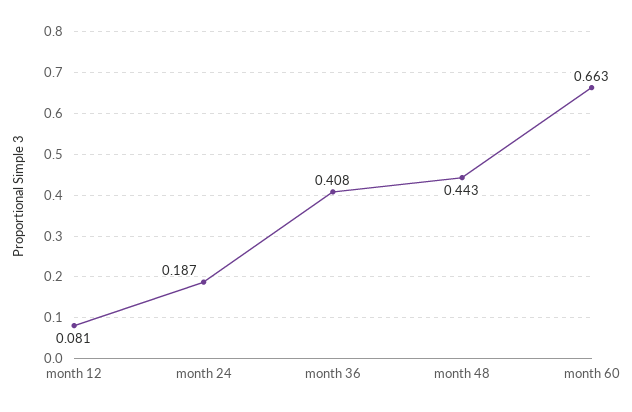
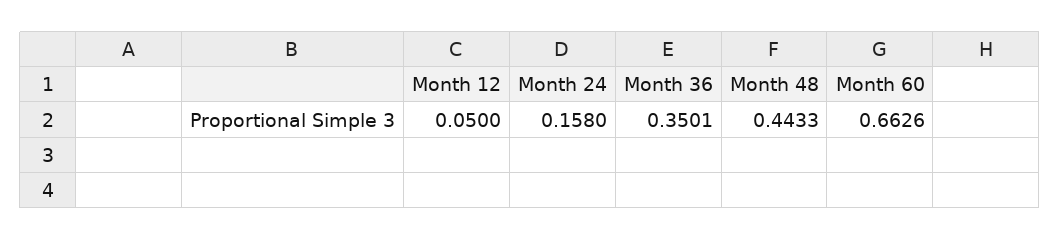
  {
-   "month 12": 0.081,
+   "month 12": 0.05,
-   "month 24": 0.187,
+   "month 24": 0.158,
-   "month 36": 0.408,
+   "month 36": 0.3501,
    "month 48": 0.4433,
    "month 60": 0.6626
  }

